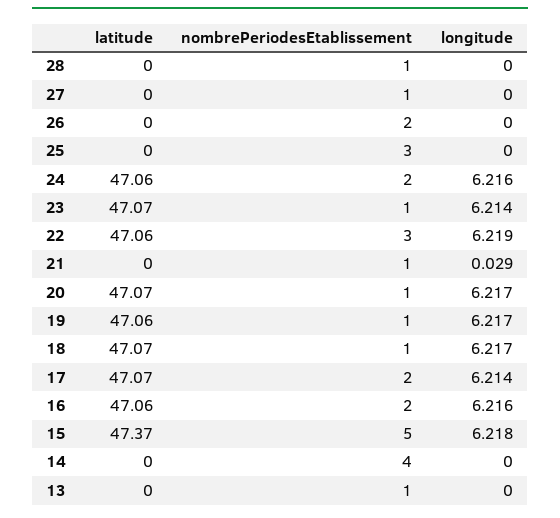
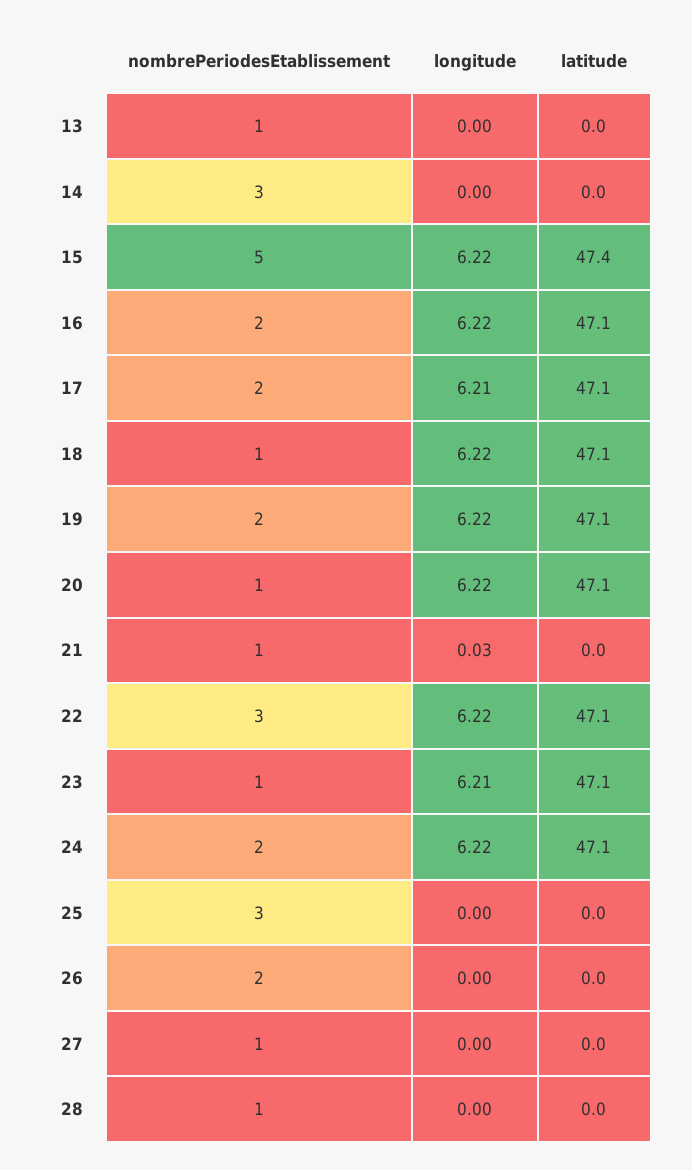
  {
    "latitude": {
      "28": 0,
      "27": 0,
      "26": 0,
      "25": 0,
      "24": 47.06,
      "23": 47.07,
      "22": 47.06,
      "21": 0,
      "20": 47.07,
      "19": 47.06,
      "18": 47.07,
      "17": 47.07,
      "16": 47.06,
      "15": 47.37,
      "14": 0,
      "13": 0
    },
    "nombrePeriodesEtablissement": {
      "28": 1,
      "27": 1,
      "26": 2,
      "25": 3,
      "24": 2,
      "23": 1,
      "22": 3,
      "21": 1,
      "20": 1,
-     "19": 1,
+     "19": 2,
      "18": 1,
      "17": 2,
      "16": 2,
      "15": 5,
-     "14": 4,
+     "14": 3,
      "13": 1
    },
    "longitude": {
      "28": 0,
      "27": 0,
      "26": 0,
      "25": 0,
      "24": 6.216,
      "23": 6.214,
      "22": 6.219,
      "21": 0.029,
      "20": 6.217,
      "19": 6.217,
      "18": 6.217,
      "17": 6.214,
      "16": 6.216,
      "15": 6.218,
      "14": 0,
      "13": 0
    }
  }

